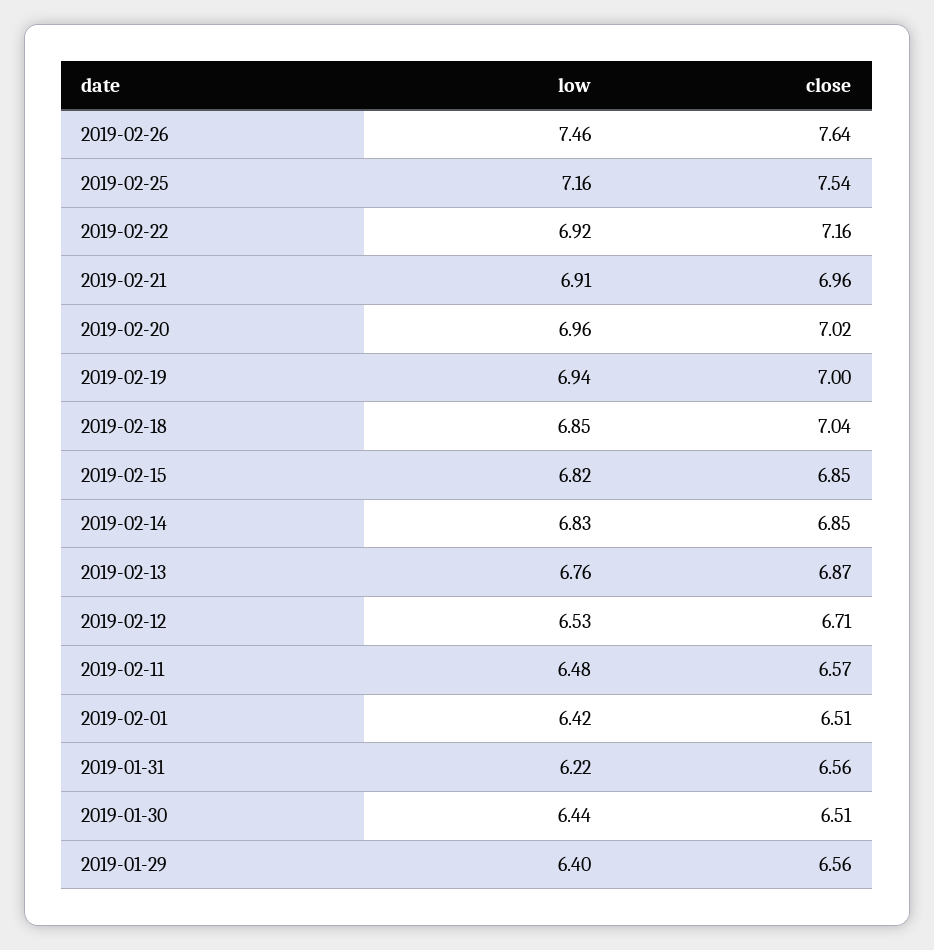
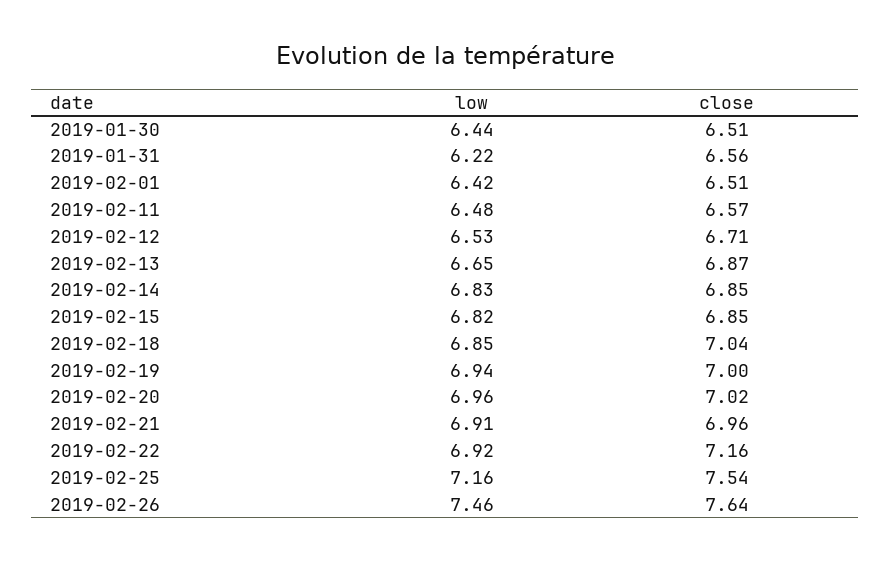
  {
    "low": {
      "2019-02-26": 7.46,
      "2019-02-25": 7.16,
      "2019-02-22": 6.92,
      "2019-02-21": 6.91,
      "2019-02-20": 6.96,
      "2019-02-19": 6.94,
      "2019-02-18": 6.85,
      "2019-02-15": 6.82,
      "2019-02-14": 6.83,
-     "2019-02-13": 6.76,
+     "2019-02-13": 6.65,
      "2019-02-12": 6.53,
      "2019-02-11": 6.48,
      "2019-02-01": 6.42,
      "2019-01-31": 6.22,
-     "2019-01-30": 6.44,
+     "2019-01-30": 6.44
-     "2019-01-29": 6.4
    },
    "close": {
      "2019-02-26": 7.64,
      "2019-02-25": 7.54,
      "2019-02-22": 7.16,
      "2019-02-21": 6.96,
      "2019-02-20": 7.02,
      "2019-02-19": 7,
      "2019-02-18": 7.04,
      "2019-02-15": 6.85,
      "2019-02-14": 6.85,
      "2019-02-13": 6.87,
      "2019-02-12": 6.71,
      "2019-02-11": 6.57,
      "2019-02-01": 6.51,
      "2019-01-31": 6.56,
-     "2019-01-30": 6.51,
+     "2019-01-30": 6.51
-     "2019-01-29": 6.56
    }
  }

